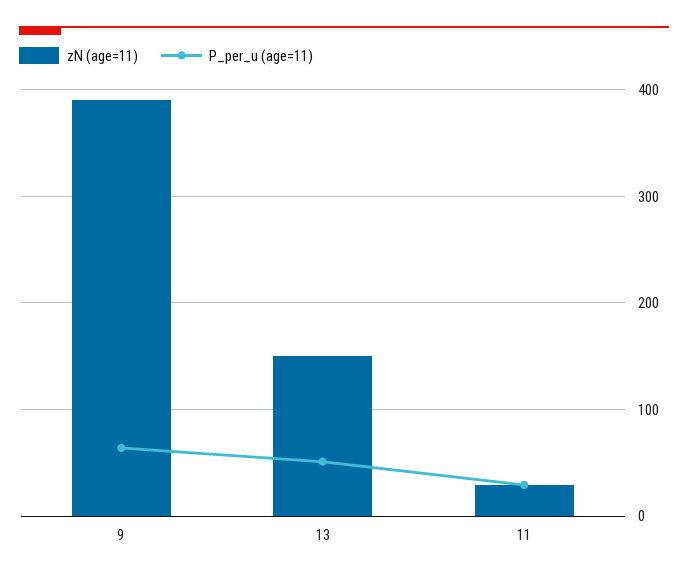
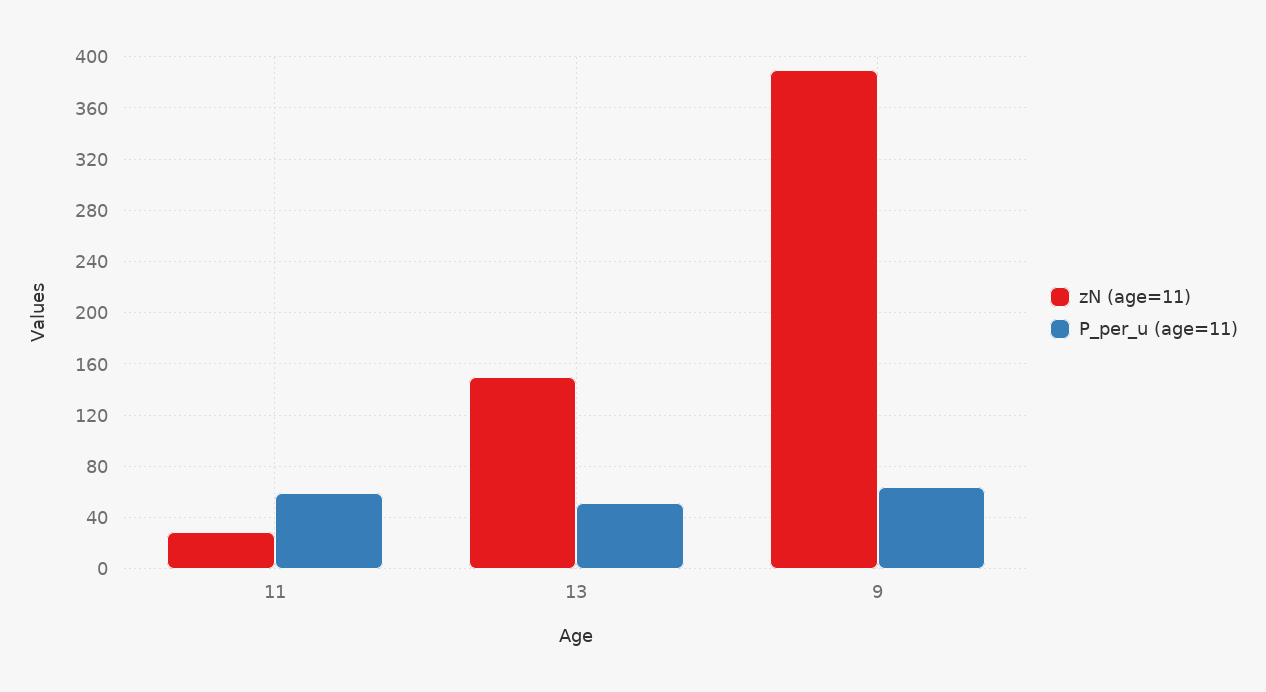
  {
    "zN (age=11)": {
      "9": 390,
      "13": 150,
      "11": 30
    },
    "P_per_u (age=11)": {
      "9": 65,
      "13": 50,
-     "11": 30
+     "11": 60
    }
  }

